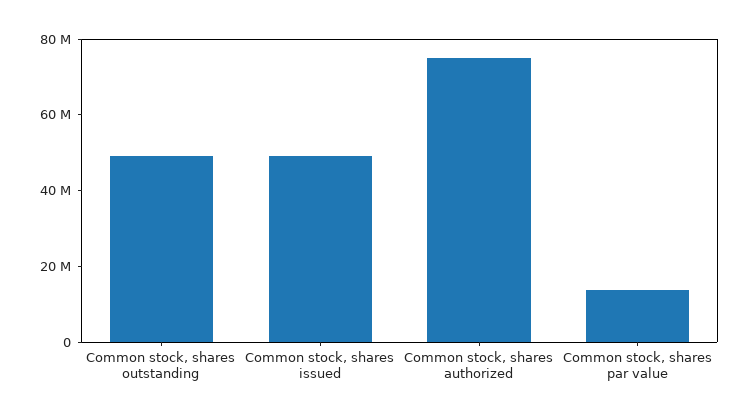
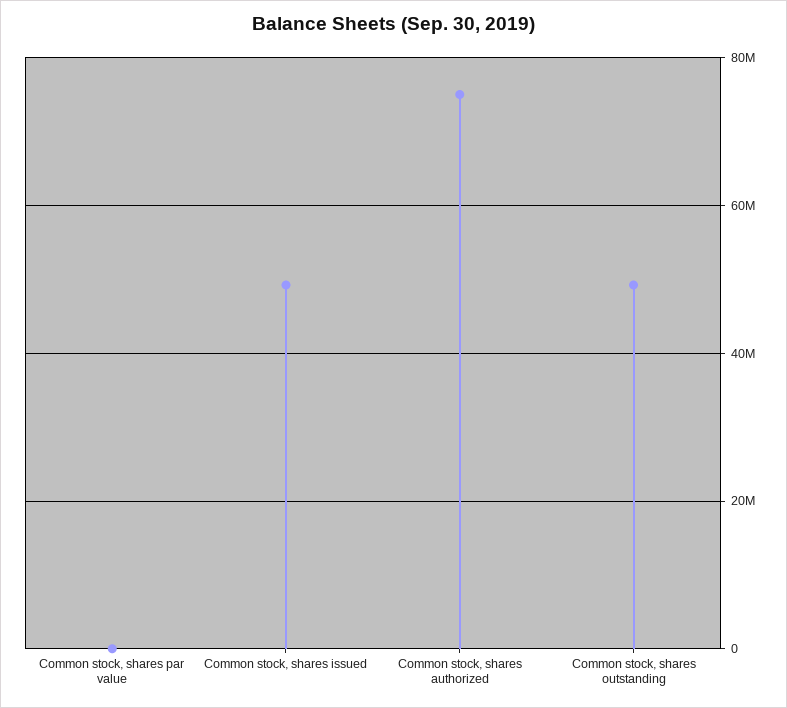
  {
    "Common stock, shares outstanding": 50000000,
    "Common stock, shares issued": 50000000,
    "Common stock, shares authorized": 76000000,
-   "Common stock, shares par value": 15000000
+   "Common stock, shares par value": 0
  }

